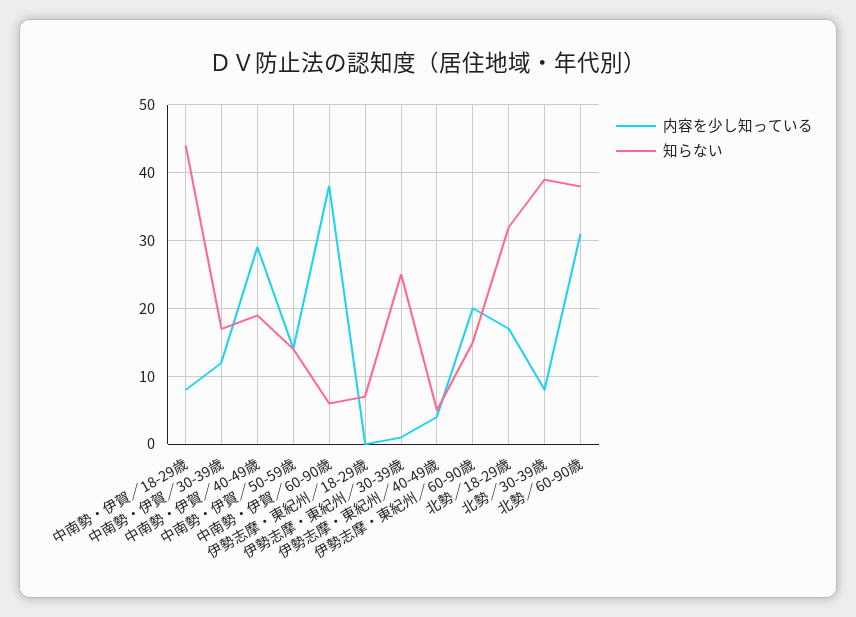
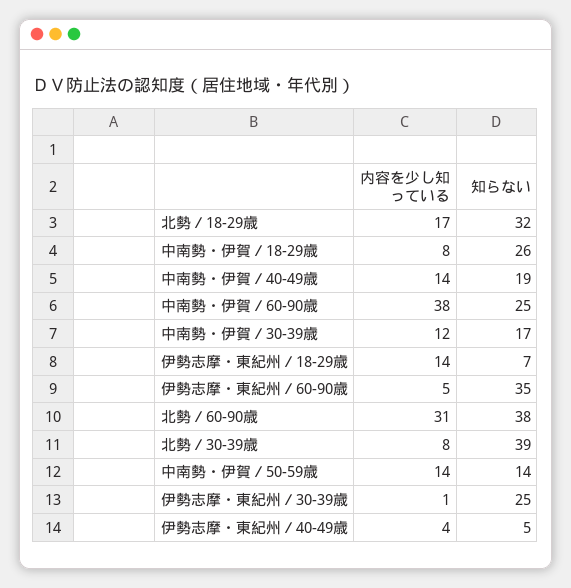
  {
    "内容を少し知っている": {
      "中南勢・伊賀／18-29歳": 8,
      "中南勢・伊賀／30-39歳": 12,
-     "中南勢・伊賀／40-49歳": 29,
+     "中南勢・伊賀／40-49歳": 14,
      "中南勢・伊賀／50-59歳": 14,
      "中南勢・伊賀／60-90歳": 38,
-     "伊勢志摩・東紀州／18-29歳": 0,
+     "伊勢志摩・東紀州／18-29歳": 14,
      "伊勢志摩・東紀州／30-39歳": 1,
      "伊勢志摩・東紀州／40-49歳": 4,
-     "伊勢志摩・東紀州／60-90歳": 20,
+     "伊勢志摩・東紀州／60-90歳": 5,
      "北勢／18-29歳": 17,
      "北勢／30-39歳": 8,
      "北勢／60-90歳": 31
    },
    "知らない": {
-     "中南勢・伊賀／18-29歳": 44,
+     "中南勢・伊賀／18-29歳": 26,
      "中南勢・伊賀／30-39歳": 17,
      "中南勢・伊賀／40-49歳": 19,
      "中南勢・伊賀／50-59歳": 14,
-     "中南勢・伊賀／60-90歳": 6,
+     "中南勢・伊賀／60-90歳": 25,
      "伊勢志摩・東紀州／18-29歳": 7,
      "伊勢志摩・東紀州／30-39歳": 25,
      "伊勢志摩・東紀州／40-49歳": 5,
-     "伊勢志摩・東紀州／60-90歳": 15,
+     "伊勢志摩・東紀州／60-90歳": 35,
      "北勢／18-29歳": 32,
      "北勢／30-39歳": 39,
      "北勢／60-90歳": 38
    }
  }

